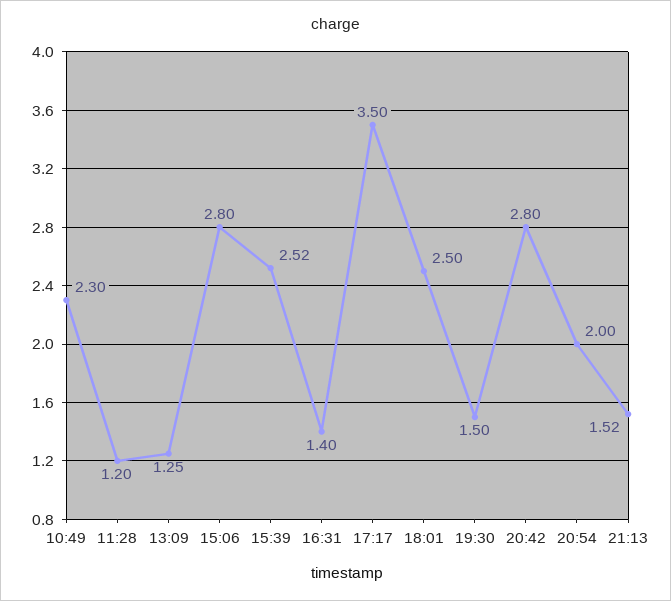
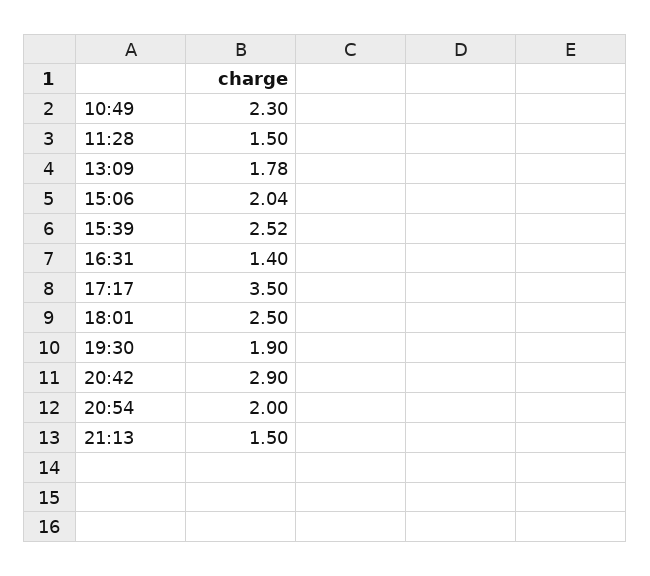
  {
    "10:49": 2.3,
-   "11:28": 1.2,
+   "11:28": 1.5,
-   "13:09": 1.25,
+   "13:09": 1.78,
-   "15:06": 2.8,
+   "15:06": 2.04,
    "15:39": 2.52,
    "16:31": 1.4,
    "17:17": 3.5,
    "18:01": 2.5,
-   "19:30": 1.5,
+   "19:30": 1.9,
-   "20:42": 2.8,
+   "20:42": 2.9,
    "20:54": 2,
-   "21:13": 1.52
+   "21:13": 1.5
  }

